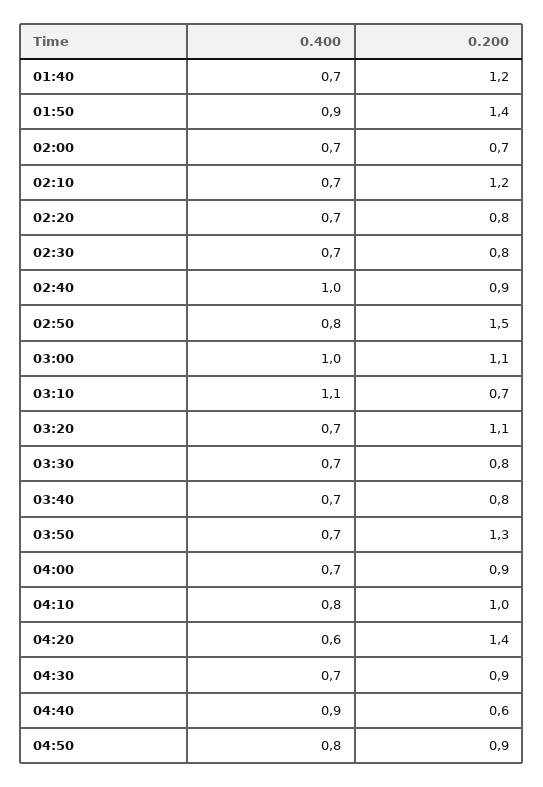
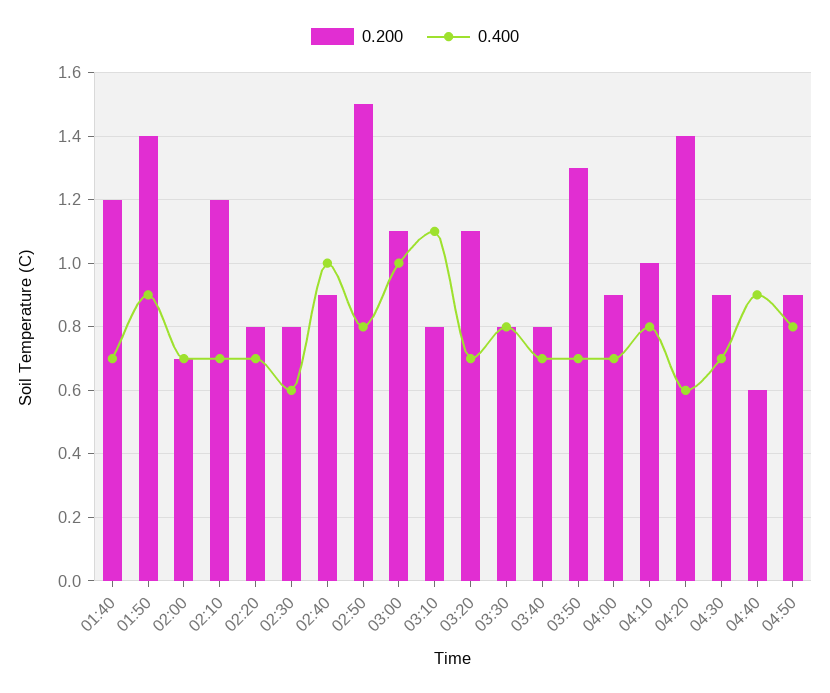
  {
    "0.400": {
      "01:40": 0.7,
      "01:50": 0.9,
      "02:00": 0.7,
      "02:10": 0.7,
      "02:20": 0.7,
-     "02:30": 0.7,
+     "02:30": 0.6,
      "02:40": 1,
      "02:50": 0.8,
      "03:00": 1,
      "03:10": 1.1,
      "03:20": 0.7,
-     "03:30": 0.7,
+     "03:30": 0.8,
      "03:40": 0.7,
      "03:50": 0.7,
      "04:00": 0.7,
      "04:10": 0.8,
      "04:20": 0.6,
      "04:30": 0.7,
      "04:40": 0.9,
      "04:50": 0.8
    },
    "0.200": {
      "01:40": 1.2,
      "01:50": 1.4,
      "02:00": 0.7,
      "02:10": 1.2,
      "02:20": 0.8,
      "02:30": 0.8,
      "02:40": 0.9,
      "02:50": 1.5,
      "03:00": 1.1,
-     "03:10": 0.7,
+     "03:10": 0.8,
      "03:20": 1.1,
      "03:30": 0.8,
      "03:40": 0.8,
      "03:50": 1.3,
      "04:00": 0.9,
      "04:10": 1,
      "04:20": 1.4,
      "04:30": 0.9,
      "04:40": 0.6,
      "04:50": 0.9
    }
  }

